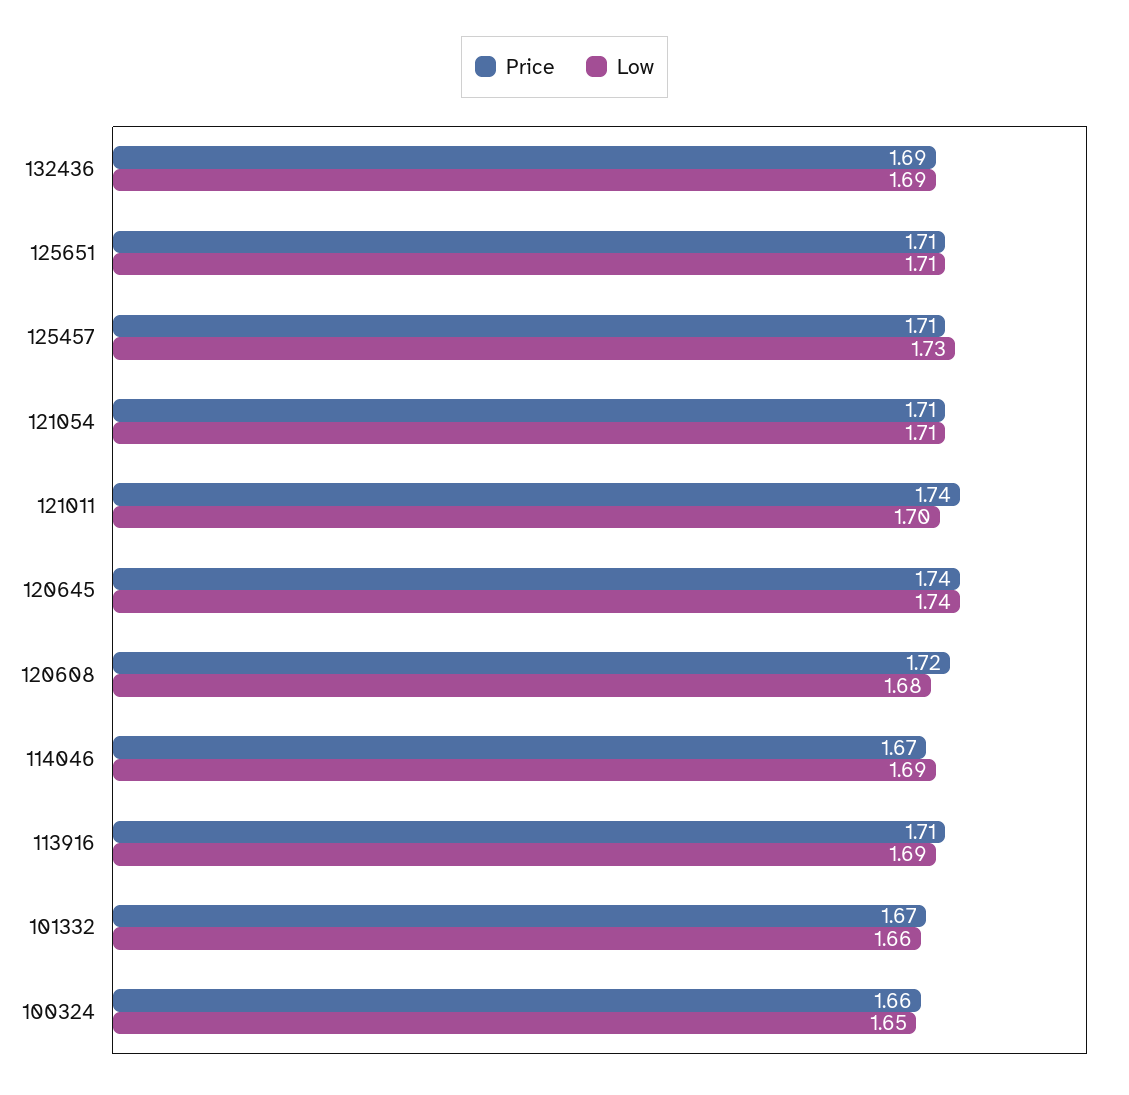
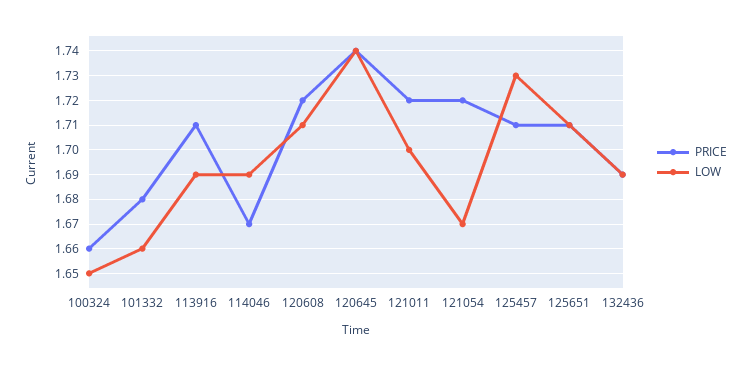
  {
    "Price": {
      "132436": 1.69,
      "125651": 1.71,
      "125457": 1.71,
-     "121054": 1.71,
+     "121054": 1.72,
-     "121011": 1.74,
+     "121011": 1.72,
      "120645": 1.74,
      "120608": 1.72,
      "114046": 1.67,
      "113916": 1.71,
-     "101332": 1.67,
+     "101332": 1.68,
      "100324": 1.66
    },
    "Low": {
      "132436": 1.69,
      "125651": 1.71,
      "125457": 1.73,
-     "121054": 1.71,
+     "121054": 1.67,
      "121011": 1.7,
      "120645": 1.74,
-     "120608": 1.68,
+     "120608": 1.71,
      "114046": 1.69,
      "113916": 1.69,
      "101332": 1.66,
      "100324": 1.65
    }
  }

